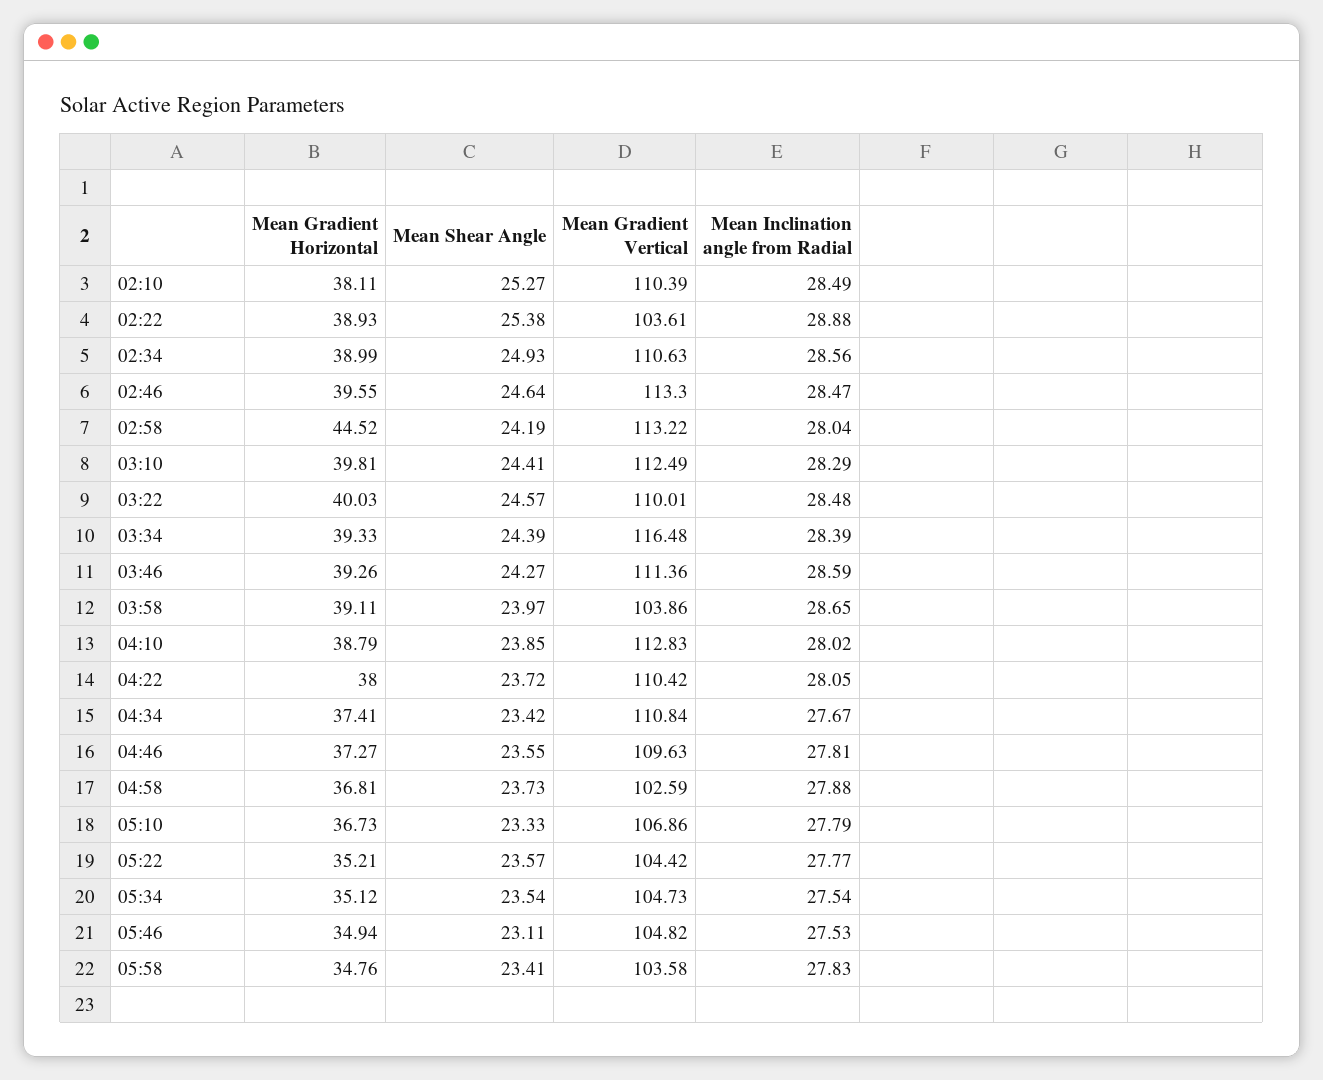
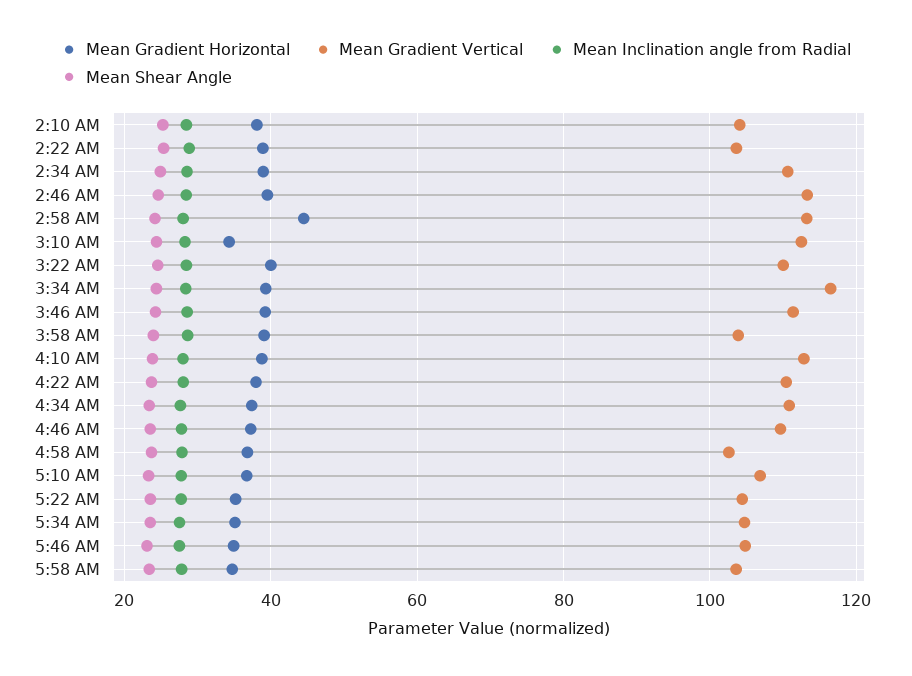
  {
    "Mean Gradient Horizontal": {
      "02:10": 38.11,
      "02:22": 38.93,
      "02:34": 38.99,
      "02:46": 39.55,
      "02:58": 44.52,
-     "03:10": 39.81,
+     "03:10": 34,
      "03:22": 40.03,
      "03:34": 39.33,
      "03:46": 39.26,
      "03:58": 39.11,
      "04:10": 38.79,
      "04:22": 38,
      "04:34": 37.41,
      "04:46": 37.27,
      "04:58": 36.81,
      "05:10": 36.73,
      "05:22": 35.21,
      "05:34": 35.12,
      "05:46": 34.94,
      "05:58": 34.76
    },
    "Mean Shear Angle": {
      "02:10": 25.27,
      "02:22": 25.38,
      "02:34": 24.93,
      "02:46": 24.64,
      "02:58": 24.19,
      "03:10": 24.41,
      "03:22": 24.57,
      "03:34": 24.39,
      "03:46": 24.27,
      "03:58": 23.97,
      "04:10": 23.85,
      "04:22": 23.72,
      "04:34": 23.42,
      "04:46": 23.55,
      "04:58": 23.73,
      "05:10": 23.33,
      "05:22": 23.57,
      "05:34": 23.54,
      "05:46": 23.11,
      "05:58": 23.41
    },
    "Mean Gradient Vertical": {
-     "02:10": 110.39,
+     "02:10": 104,
      "02:22": 103.61,
      "02:34": 110.63,
      "02:46": 113.3,
      "02:58": 113.22,
      "03:10": 112.49,
      "03:22": 110.01,
      "03:34": 116.48,
      "03:46": 111.36,
      "03:58": 103.86,
      "04:10": 112.83,
      "04:22": 110.42,
      "04:34": 110.84,
      "04:46": 109.63,
      "04:58": 102.59,
      "05:10": 106.86,
      "05:22": 104.42,
      "05:34": 104.73,
      "05:46": 104.82,
      "05:58": 103.58
    },
    "Mean Inclination angle from Radial": {
      "02:10": 28.49,
      "02:22": 28.88,
      "02:34": 28.56,
      "02:46": 28.47,
      "02:58": 28.04,
      "03:10": 28.29,
      "03:22": 28.48,
      "03:34": 28.39,
      "03:46": 28.59,
      "03:58": 28.65,
      "04:10": 28.02,
      "04:22": 28.05,
      "04:34": 27.67,
      "04:46": 27.81,
      "04:58": 27.88,
      "05:10": 27.79,
      "05:22": 27.77,
      "05:34": 27.54,
      "05:46": 27.53,
      "05:58": 27.83
    }
  }

